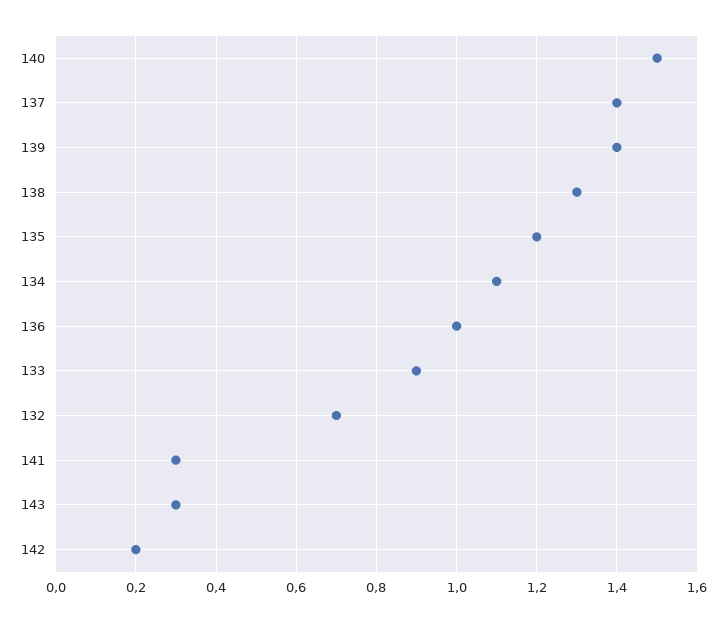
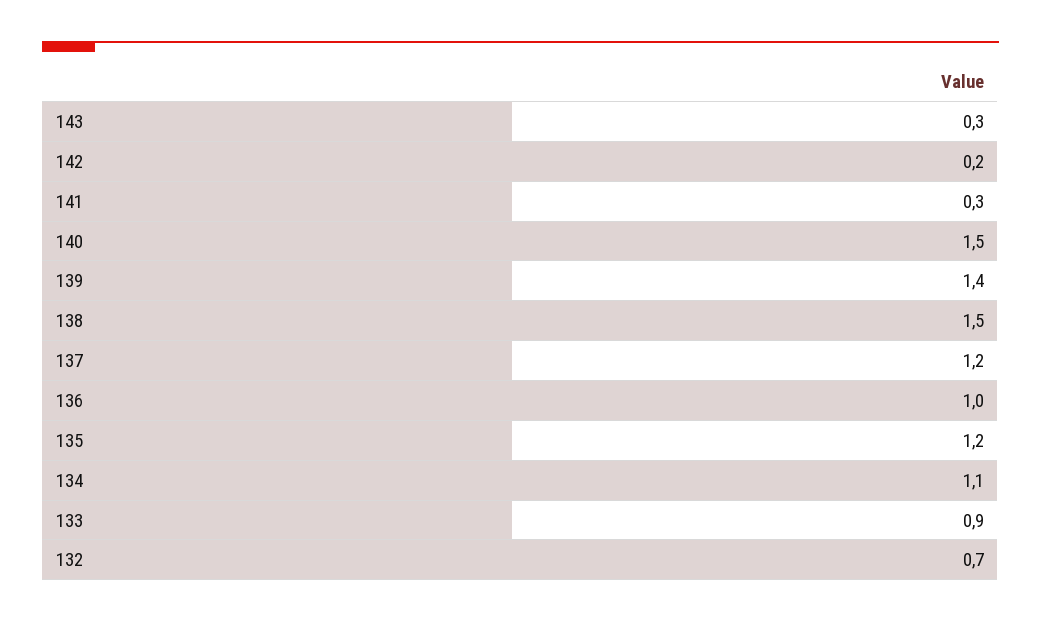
  {
    "140": 1.5,
-   "137": 1.4,
+   "137": 1.2,
    "139": 1.4,
-   "138": 1.3,
+   "138": 1.5,
    "135": 1.2,
    "134": 1.1,
    "136": 1,
    "133": 0.9,
    "132": 0.7,
    "141": 0.3,
    "143": 0.3,
    "142": 0.2
  }

